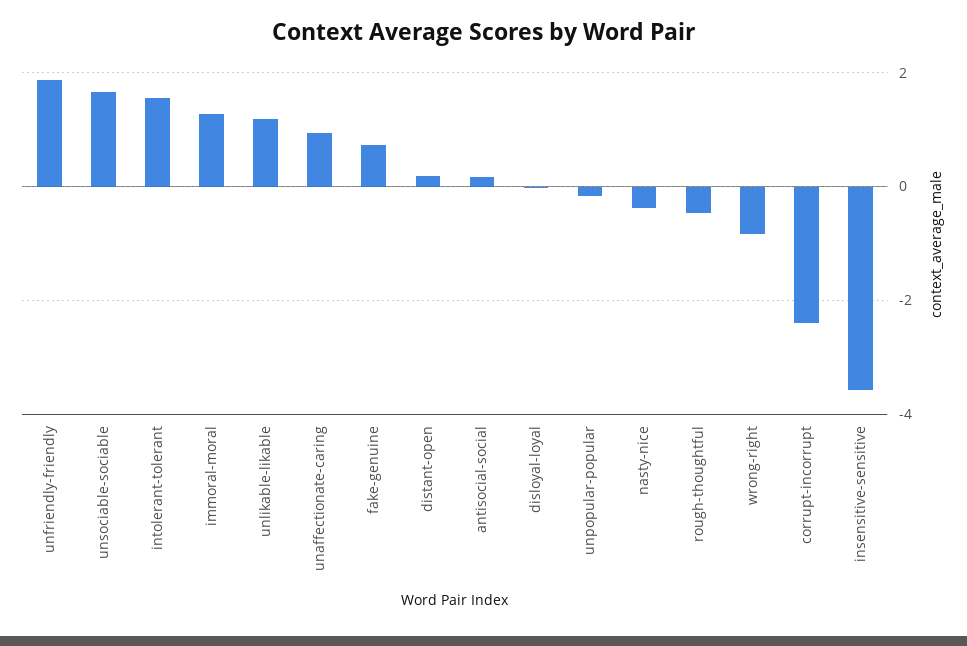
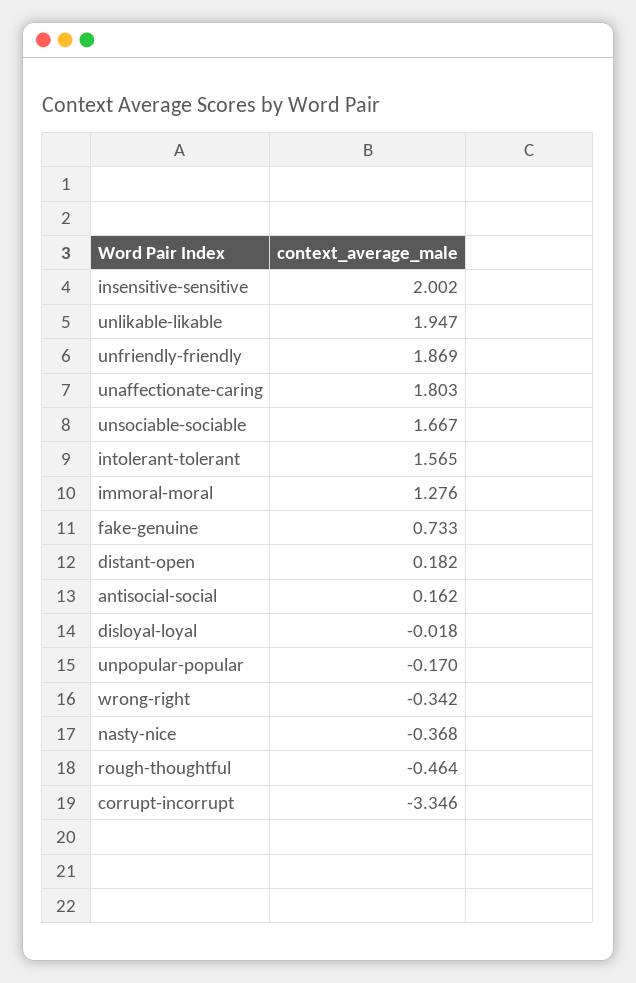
  {
    "unfriendly-friendly": 1.869,
    "unsociable-sociable": 1.667,
    "intolerant-tolerant": 1.565,
    "immoral-moral": 1.276,
-   "unlikable-likable": 1.2,
+   "unlikable-likable": 1.947,
-   "unaffectionate-caring": 1,
+   "unaffectionate-caring": 1.803,
    "fake-genuine": 0.733,
    "distant-open": 0.182,
    "antisocial-social": 0.162,
    "disloyal-loyal": -0.018,
    "unpopular-popular": -0.17,
    "nasty-nice": -0.368,
    "rough-thoughtful": -0.464,
-   "wrong-right": -0.8,
+   "wrong-right": -0.342,
-   "corrupt-incorrupt": -2.4,
+   "corrupt-incorrupt": -3.346,
-   "insensitive-sensitive": -3.6
+   "insensitive-sensitive": 2.002
  }

